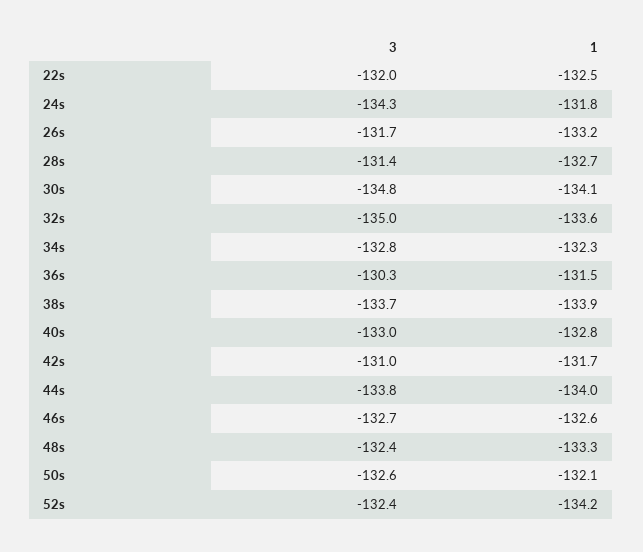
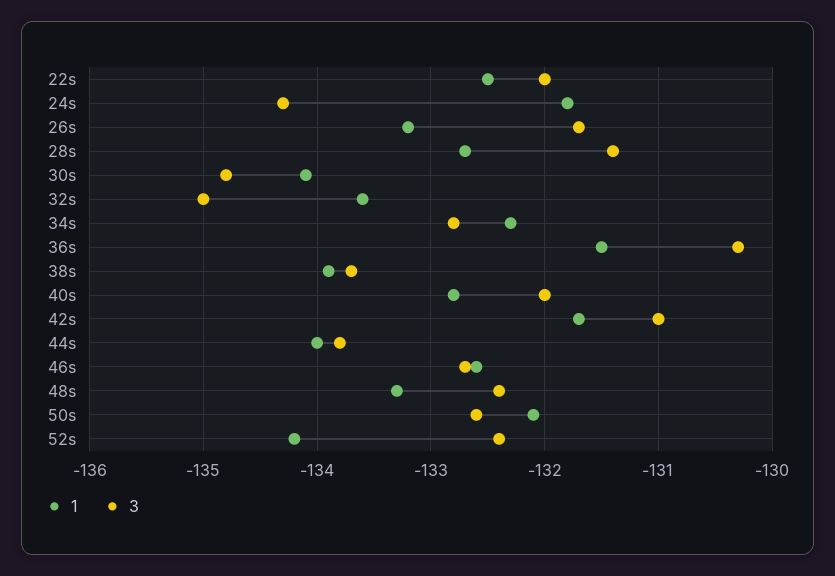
  {
    "3": {
      "22s": -132,
      "24s": -134.3,
      "26s": -131.7,
      "28s": -131.4,
      "30s": -134.8,
      "32s": -135,
      "34s": -132.8,
      "36s": -130.3,
      "38s": -133.7,
-     "40s": -133,
+     "40s": -132,
      "42s": -131,
      "44s": -133.8,
      "46s": -132.7,
      "48s": -132.4,
      "50s": -132.6,
      "52s": -132.4
    },
    "1": {
      "22s": -132.5,
      "24s": -131.8,
      "26s": -133.2,
      "28s": -132.7,
      "30s": -134.1,
      "32s": -133.6,
      "34s": -132.3,
      "36s": -131.5,
      "38s": -133.9,
      "40s": -132.8,
      "42s": -131.7,
      "44s": -134,
      "46s": -132.6,
      "48s": -133.3,
      "50s": -132.1,
      "52s": -134.2
    }
  }

